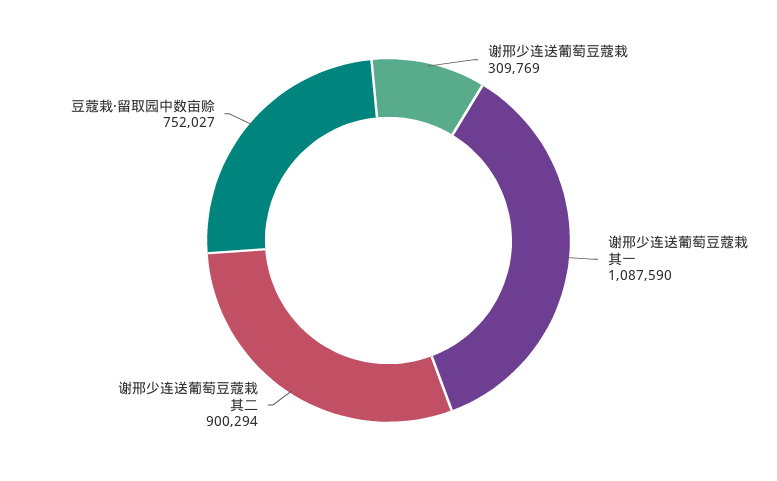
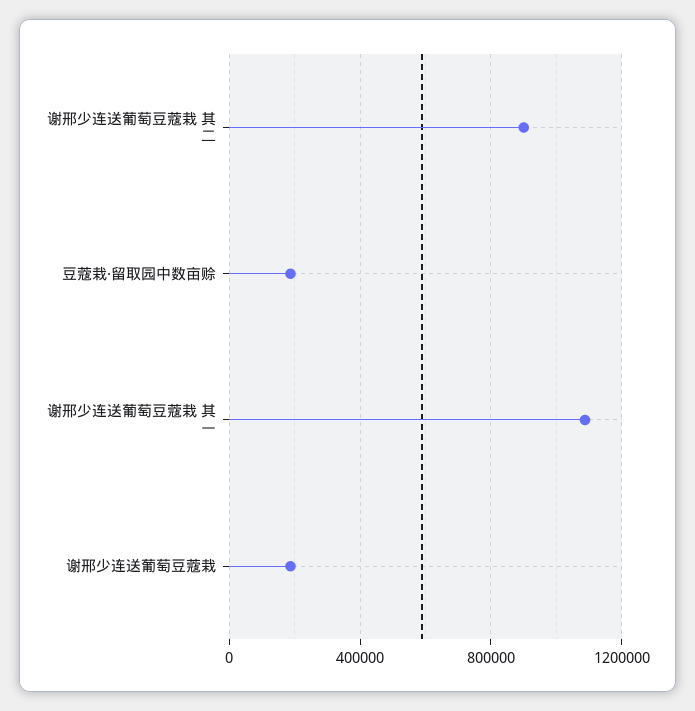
  {
-   "谢邢少连送葡萄豆蔻栽": 309769,
+   "谢邢少连送葡萄豆蔻栽": 200000,
    "谢邢少连送葡萄豆蔻栽 其一": 1087590,
    "谢邢少连送葡萄豆蔻栽 其二": 900294,
-   "豆蔻栽·留取园中数亩赊": 752027
+   "豆蔻栽·留取园中数亩赊": 200000
  }

